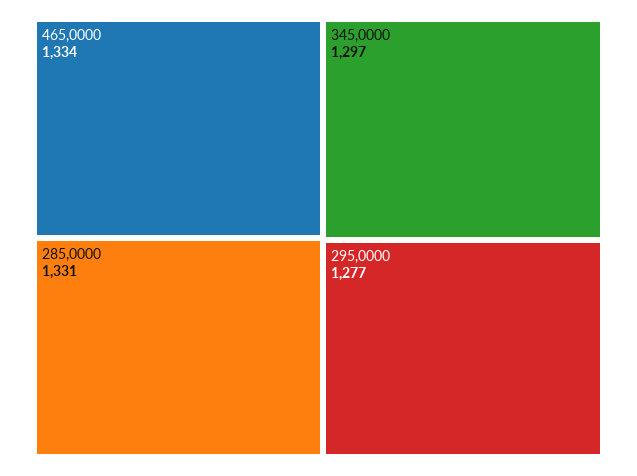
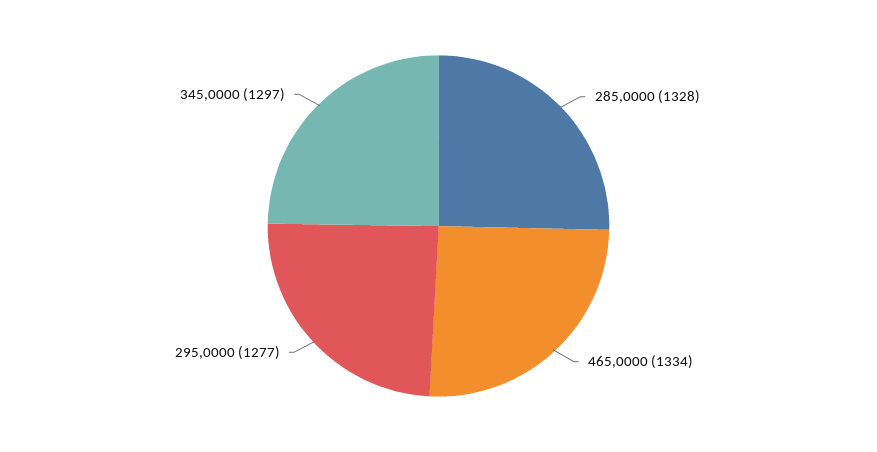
  {
    "465,0000": 1334,
-   "285,0000": 1331,
+   "285,0000": 1328,
    "345,0000": 1297,
    "295,0000": 1277
  }

